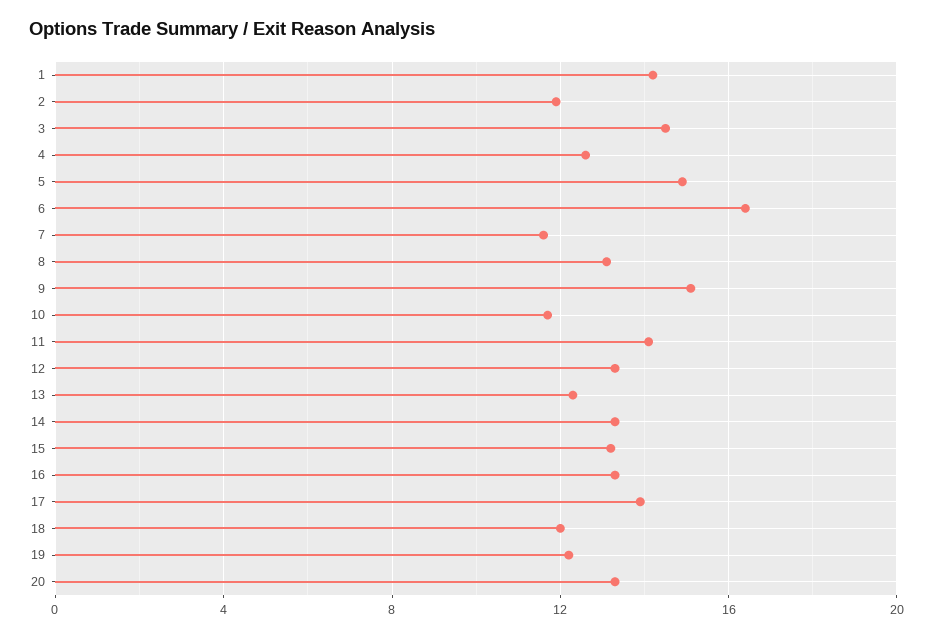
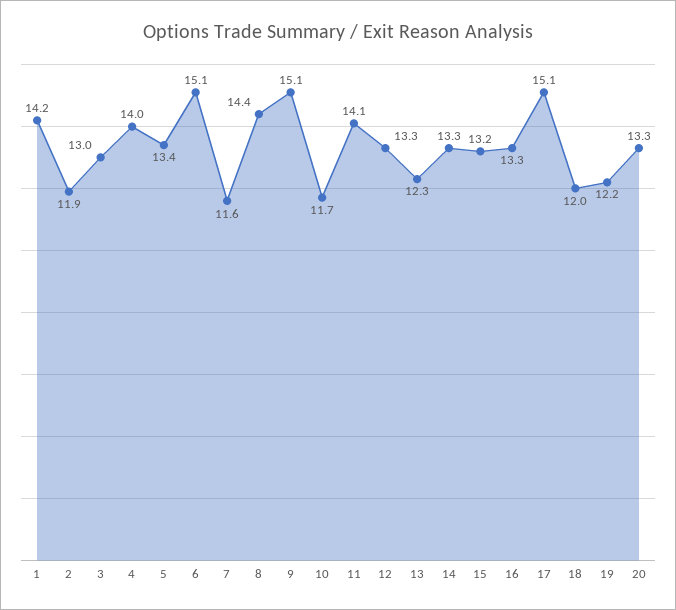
  {
    "1": 14.2,
    "2": 11.9,
-   "3": 14.5,
+   "3": 13,
-   "4": 12.5,
+   "4": 14,
-   "5": 15,
+   "5": 13.4,
-   "6": 16.5,
+   "6": 15.1,
    "7": 11.6,
-   "8": 13,
+   "8": 14.4,
    "9": 15.1,
    "10": 11.7,
    "11": 14.1,
    "12": 13.3,
    "13": 12.3,
    "14": 13.3,
    "15": 13.2,
    "16": 13.3,
-   "17": 14,
+   "17": 15.1,
    "18": 12,
    "19": 12.2,
    "20": 13.3
  }

